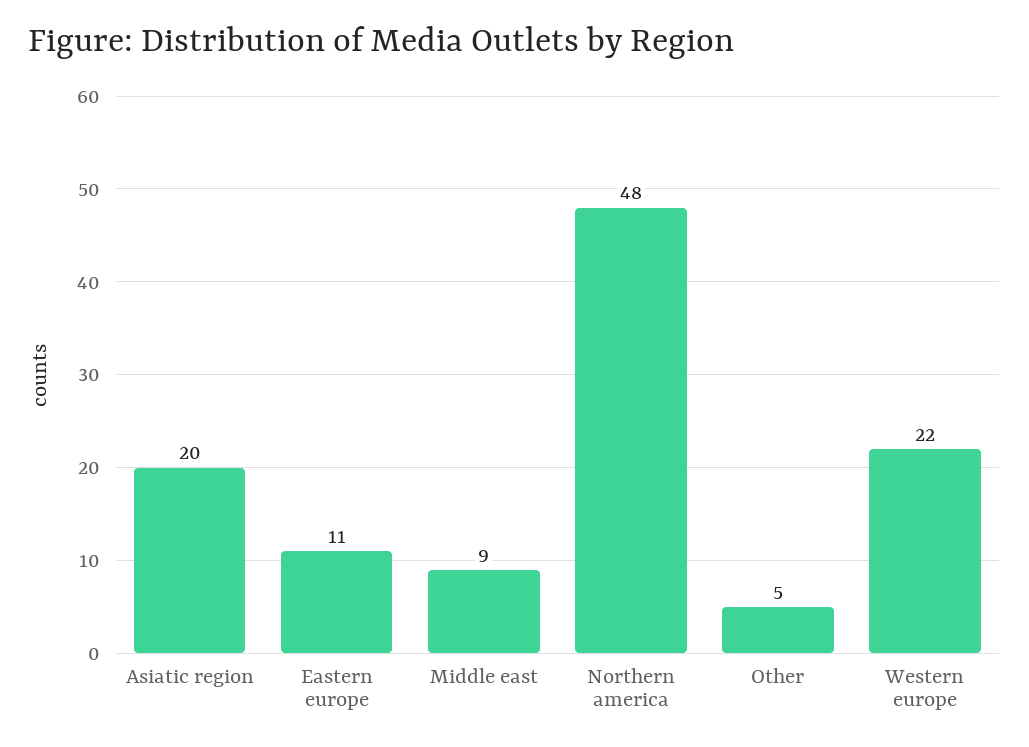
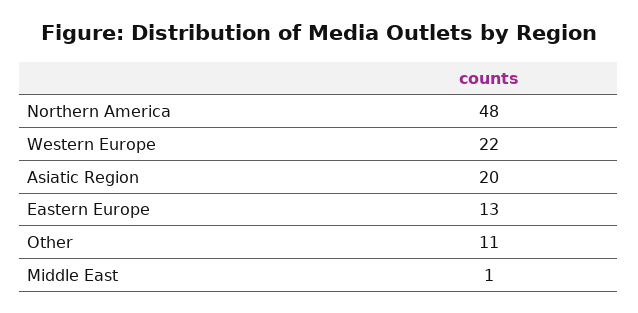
  {
    "Asiatic region": 20,
-   "Eastern europe": 11,
+   "Eastern europe": 13,
-   "Middle east": 9,
+   "Middle east": 1,
    "Northern america": 48,
-   "Other": 5,
+   "Other": 11,
    "Western europe": 22
  }

